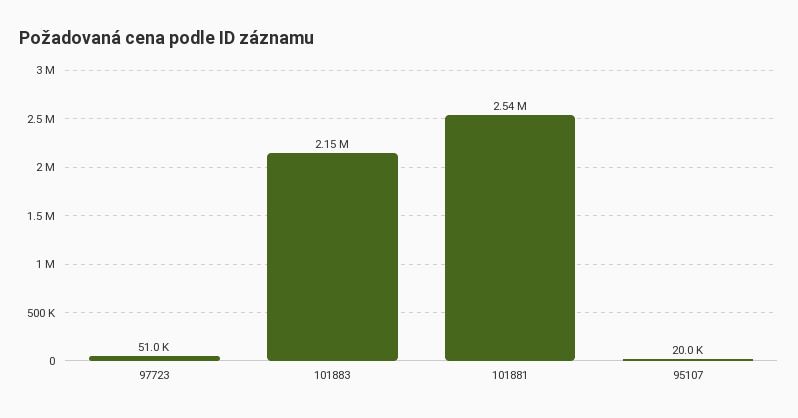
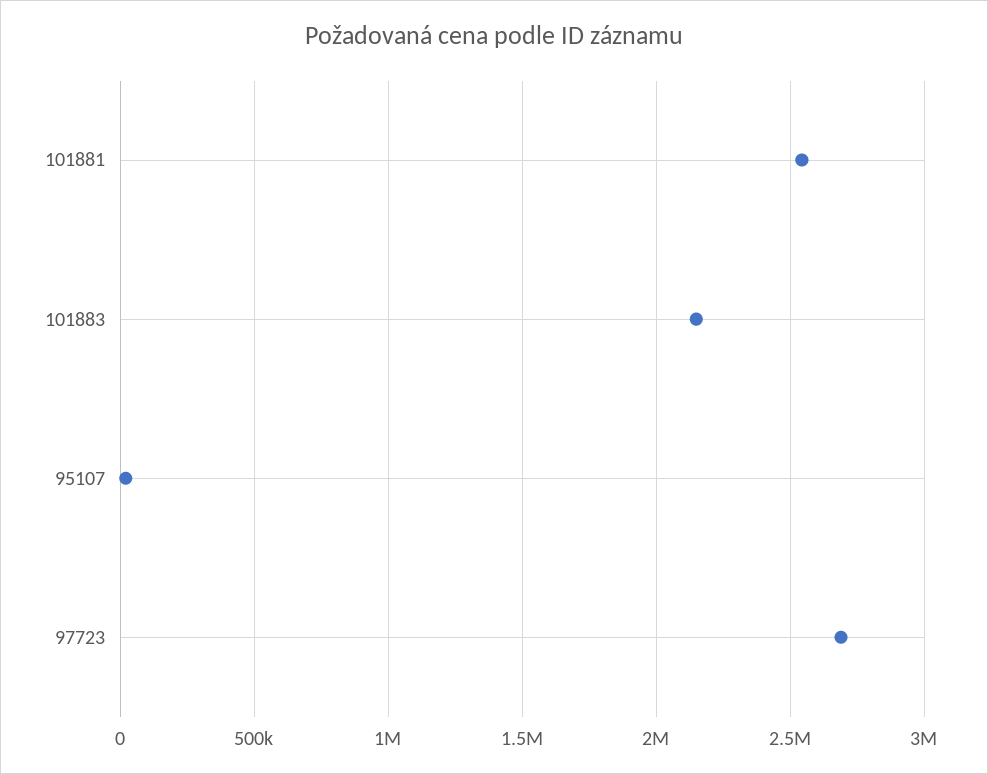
  {
-   "97723": 51000,
+   "97723": 2700000,
    "101883": 2150000,
    "101881": 2540000,
    "95107": 20000
  }

